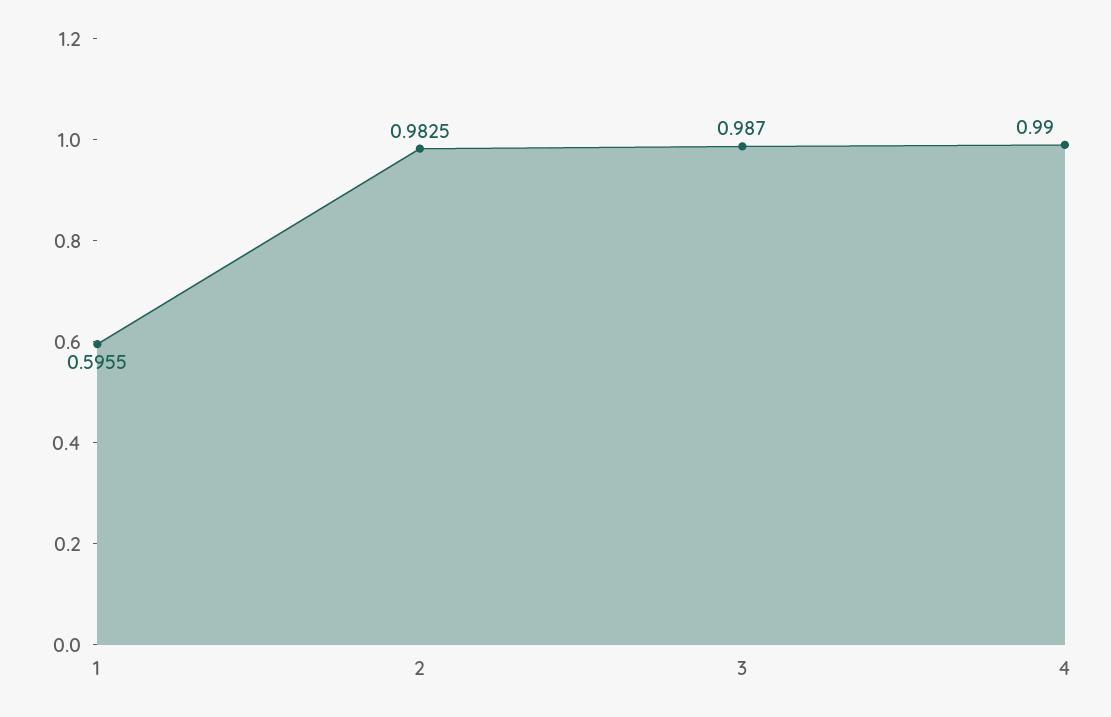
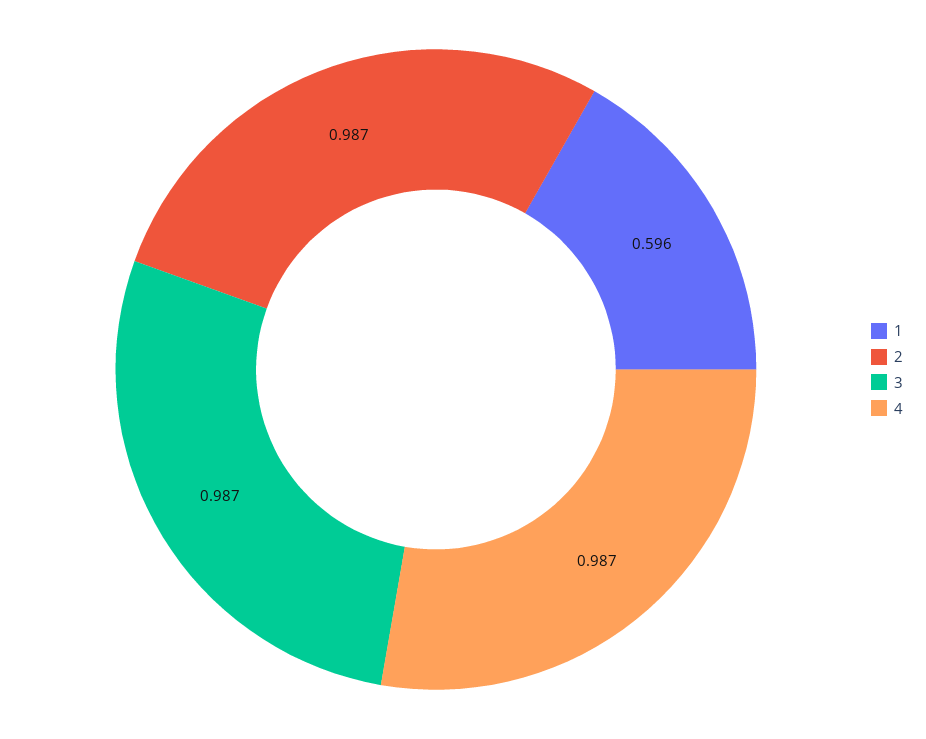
  {
    "1": 0.5955,
-   "2": 0.9825,
+   "2": 0.987,
    "3": 0.987,
-   "4": 0.99
+   "4": 0.987
  }

